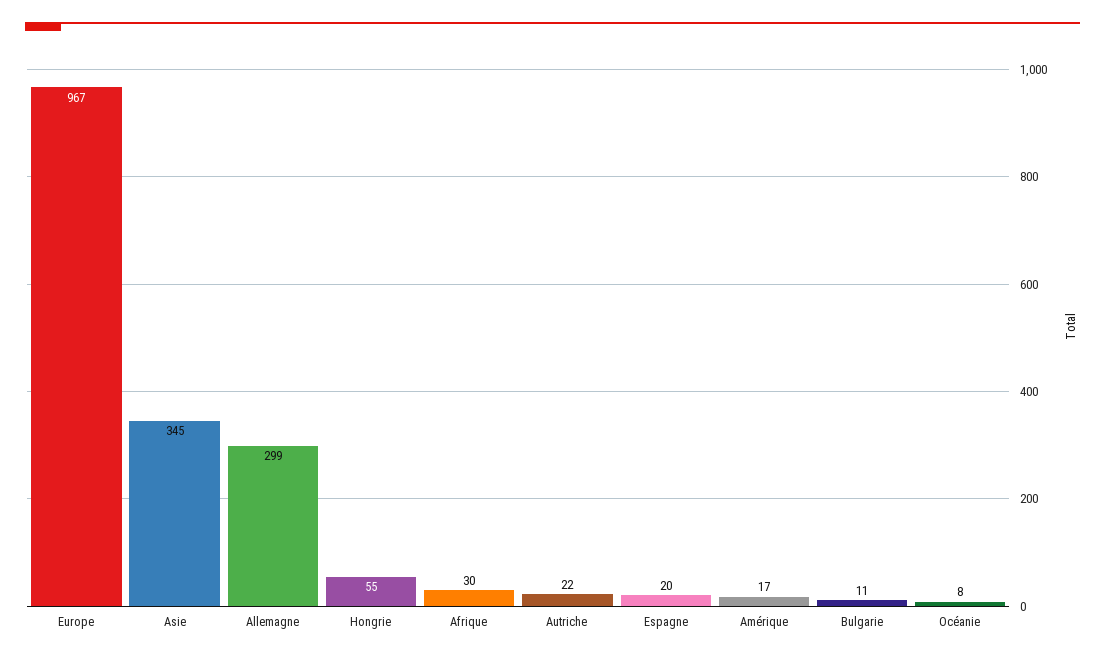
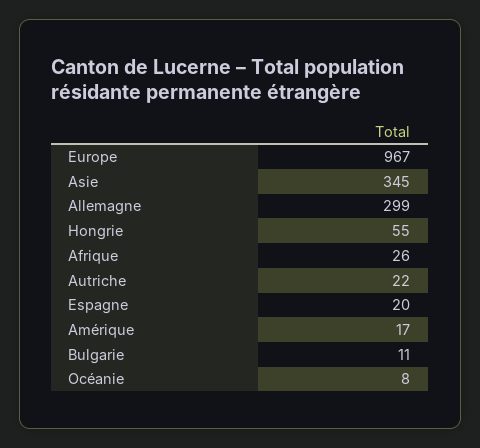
  {
    "Europe": 967,
    "Asie": 345,
    "Allemagne": 299,
    "Hongrie": 55,
-   "Afrique": 30,
+   "Afrique": 26,
    "Autriche": 22,
    "Espagne": 20,
    "Amérique": 17,
    "Bulgarie": 11,
    "Océanie": 8
  }

